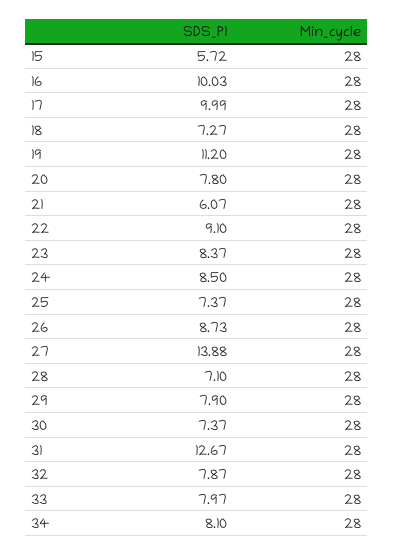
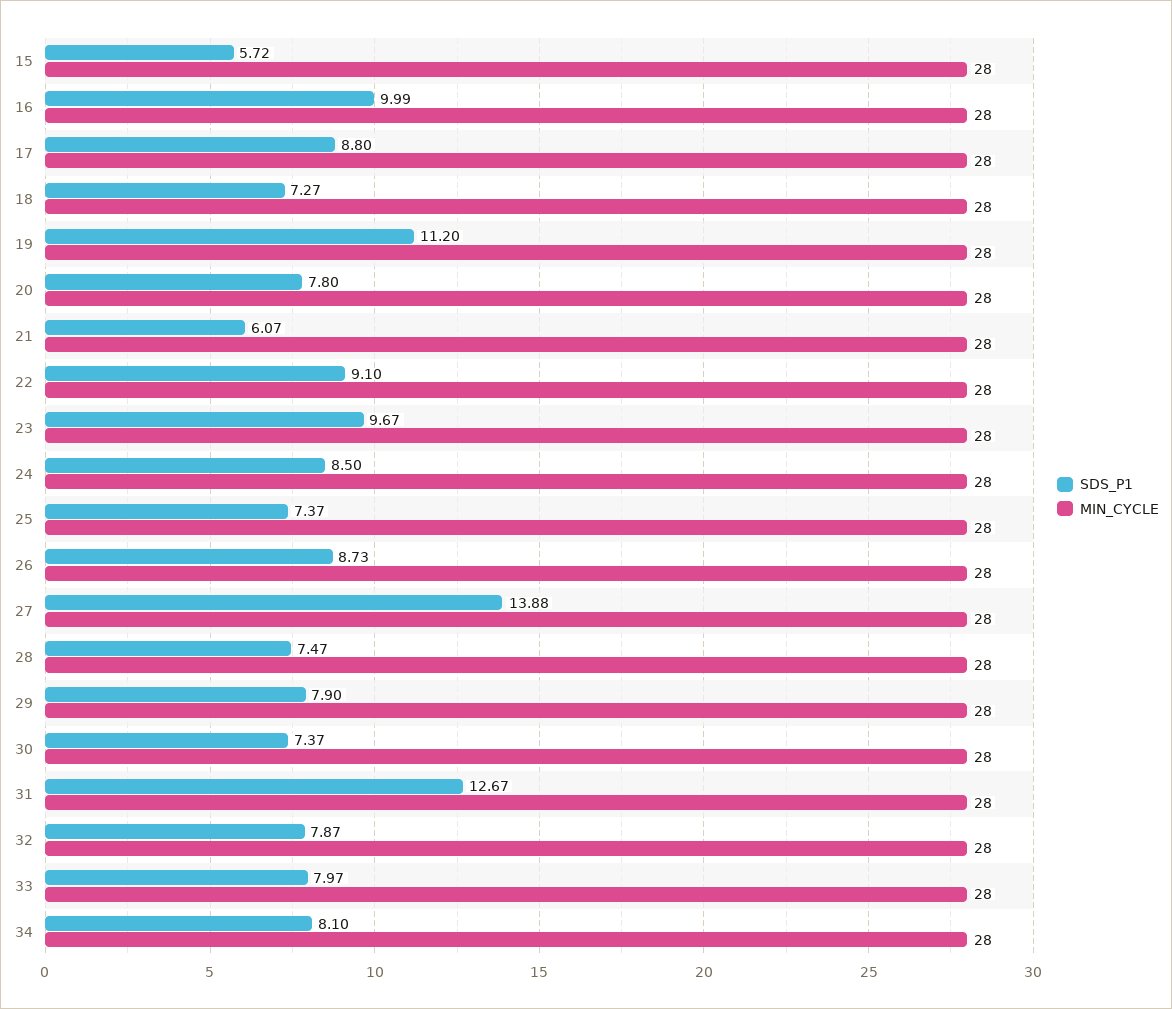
  {
    "SDS_P1": {
      "15": 5.72,
-     "16": 10.03,
+     "16": 9.99,
-     "17": 9.99,
+     "17": 8.8,
      "18": 7.27,
      "19": 11.2,
      "20": 7.8,
      "21": 6.07,
      "22": 9.1,
-     "23": 8.37,
+     "23": 9.67,
      "24": 8.5,
      "25": 7.37,
      "26": 8.73,
      "27": 13.88,
-     "28": 7.1,
+     "28": 7.47,
      "29": 7.9,
      "30": 7.37,
      "31": 12.67,
      "32": 7.87,
      "33": 7.97,
      "34": 8.1
    },
    "Min_cycle": {
      "15": 28,
      "16": 28,
      "17": 28,
      "18": 28,
      "19": 28,
      "20": 28,
      "21": 28,
      "22": 28,
      "23": 28,
      "24": 28,
      "25": 28,
      "26": 28,
      "27": 28,
      "28": 28,
      "29": 28,
      "30": 28,
      "31": 28,
      "32": 28,
      "33": 28,
      "34": 28
    }
  }

